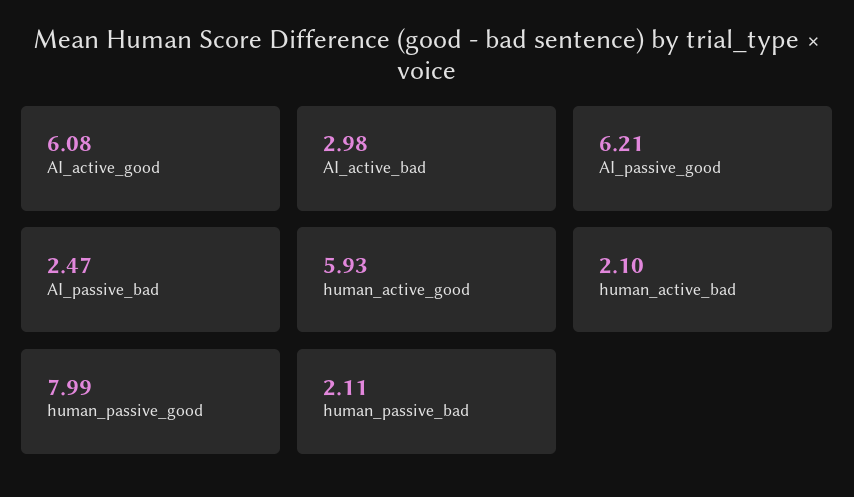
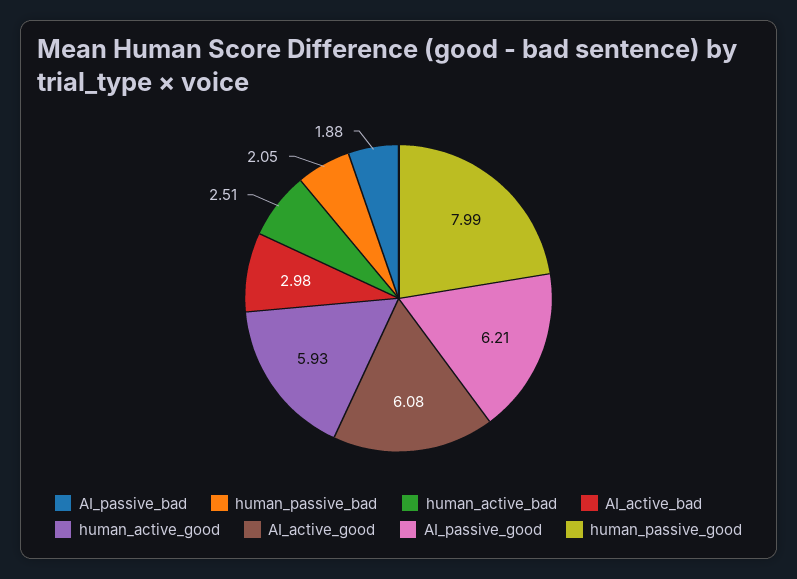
  {
    "AI_active_good": 6.08,
    "AI_active_bad": 2.98,
    "AI_passive_good": 6.21,
-   "AI_passive_bad": 2.47,
+   "AI_passive_bad": 1.88,
    "human_active_good": 5.93,
-   "human_active_bad": 2.1,
+   "human_active_bad": 2.51,
    "human_passive_good": 7.99,
-   "human_passive_bad": 2.11
+   "human_passive_bad": 2.05
  }

